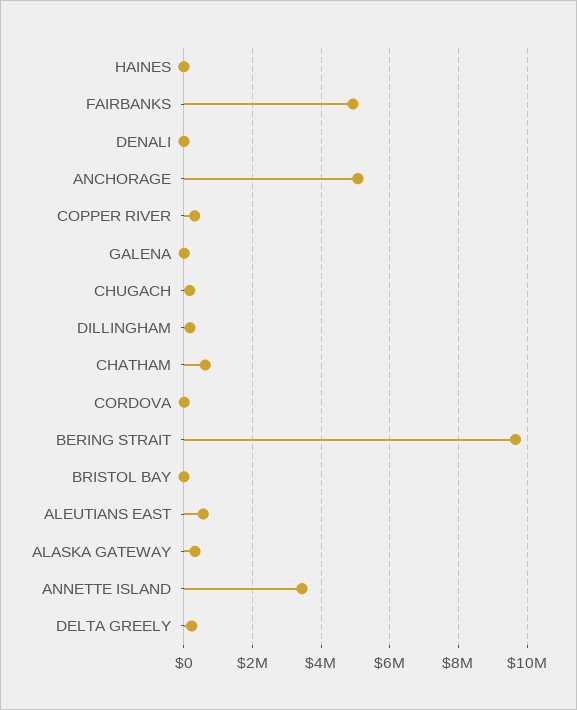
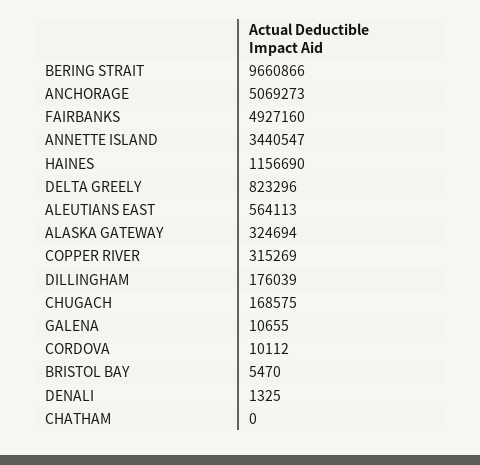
  {
-   "HAINES": 0,
+   "HAINES": 1156690,
    "FAIRBANKS": 4927160,
    "DENALI": 1325,
    "ANCHORAGE": 5069273,
    "COPPER RIVER": 315269,
    "GALENA": 10655,
    "CHUGACH": 168575,
    "DILLINGHAM": 176039,
-   "CHATHAM": 600000,
+   "CHATHAM": 0,
    "CORDOVA": 10112,
    "BERING STRAIT": 9660866,
    "BRISTOL BAY": 5470,
    "ALEUTIANS EAST": 564113,
    "ALASKA GATEWAY": 324694,
    "ANNETTE ISLAND": 3440547,
-   "DELTA GREELY": 200000
+   "DELTA GREELY": 823296
  }

